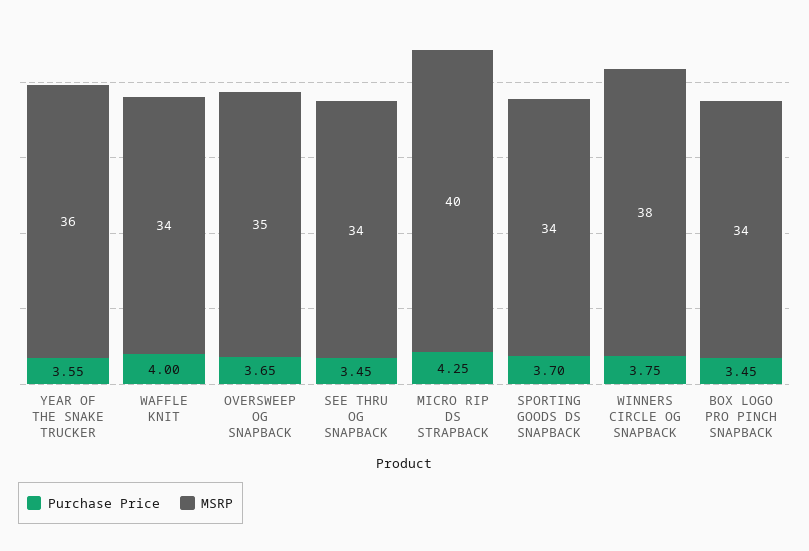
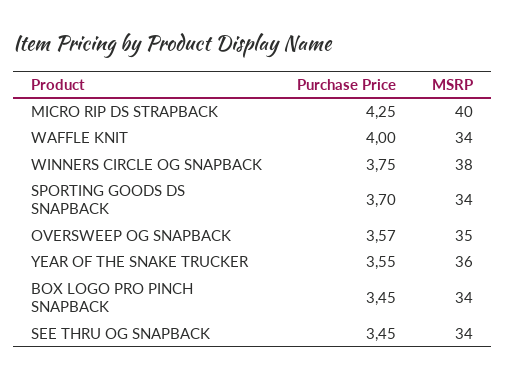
  {
    "Purchase Price": {
      "YEAR OF THE SNAKE TRUCKER": 3.55,
      "WAFFLE KNIT": 4,
-     "OVERSWEEP OG SNAPBACK": 3.65,
+     "OVERSWEEP OG SNAPBACK": 3.57,
      "SEE THRU OG SNAPBACK": 3.45,
      "MICRO RIP DS STRAPBACK": 4.25,
      "SPORTING GOODS DS SNAPBACK": 3.7,
      "WINNERS CIRCLE OG SNAPBACK": 3.75,
      "BOX LOGO PRO PINCH SNAPBACK": 3.45
    },
    "MSRP": {
      "YEAR OF THE SNAKE TRUCKER": 36,
      "WAFFLE KNIT": 34,
      "OVERSWEEP OG SNAPBACK": 35,
      "SEE THRU OG SNAPBACK": 34,
      "MICRO RIP DS STRAPBACK": 40,
      "SPORTING GOODS DS SNAPBACK": 34,
      "WINNERS CIRCLE OG SNAPBACK": 38,
      "BOX LOGO PRO PINCH SNAPBACK": 34
    }
  }

